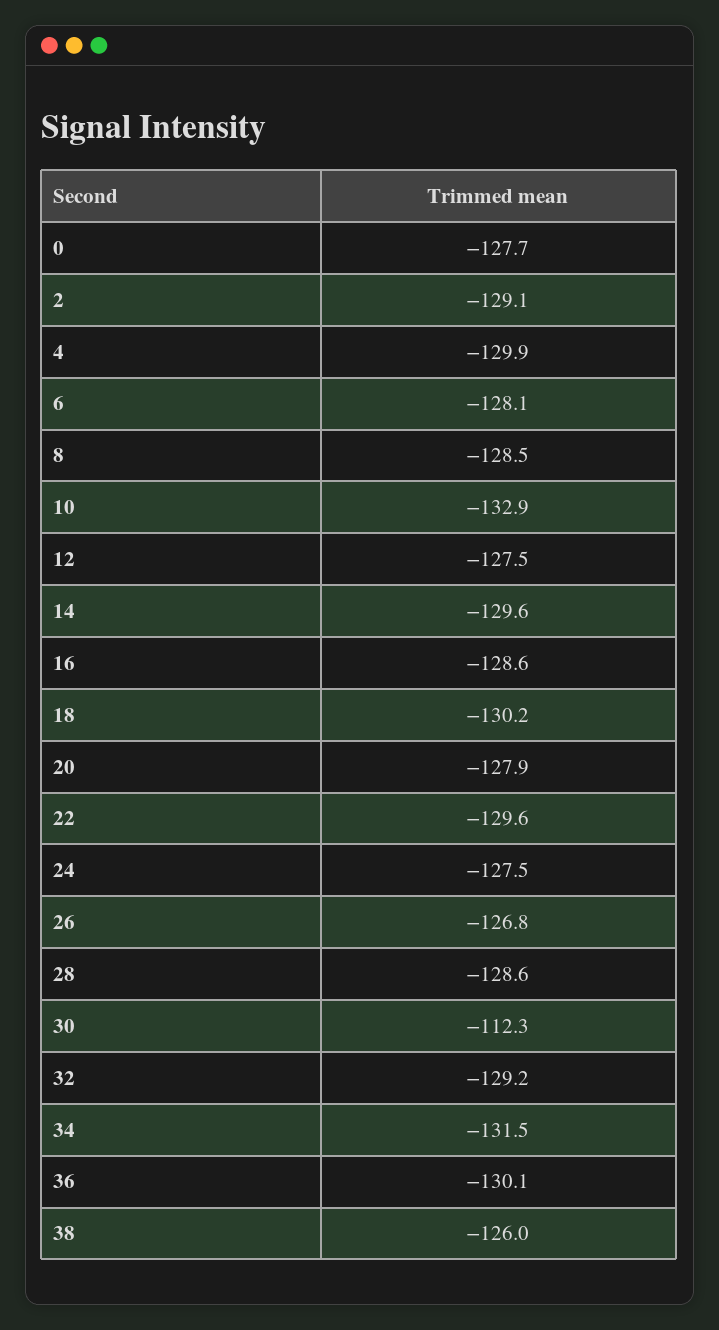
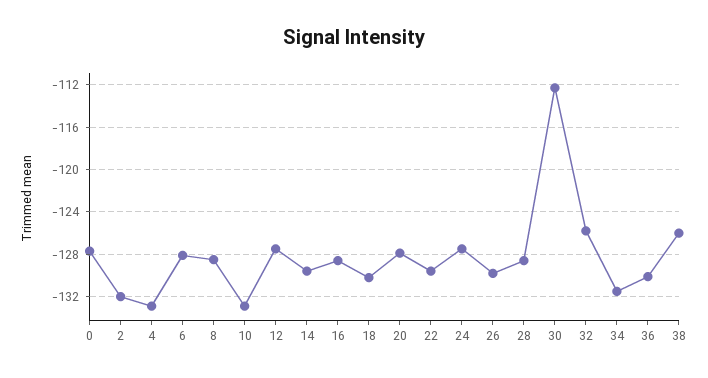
  {
    "0": -127.7,
-   "2": -129.1,
+   "2": -132,
-   "4": -129.9,
+   "4": -133,
    "6": -128.1,
    "8": -128.5,
    "10": -132.9,
    "12": -127.5,
    "14": -129.6,
    "16": -128.6,
    "18": -130.2,
    "20": -127.9,
    "22": -129.6,
    "24": -127.5,
-   "26": -126.8,
+   "26": -130,
    "28": -128.6,
    "30": -112.3,
-   "32": -129.2,
+   "32": -126,
    "34": -131.5,
    "36": -130.1,
    "38": -126
  }

